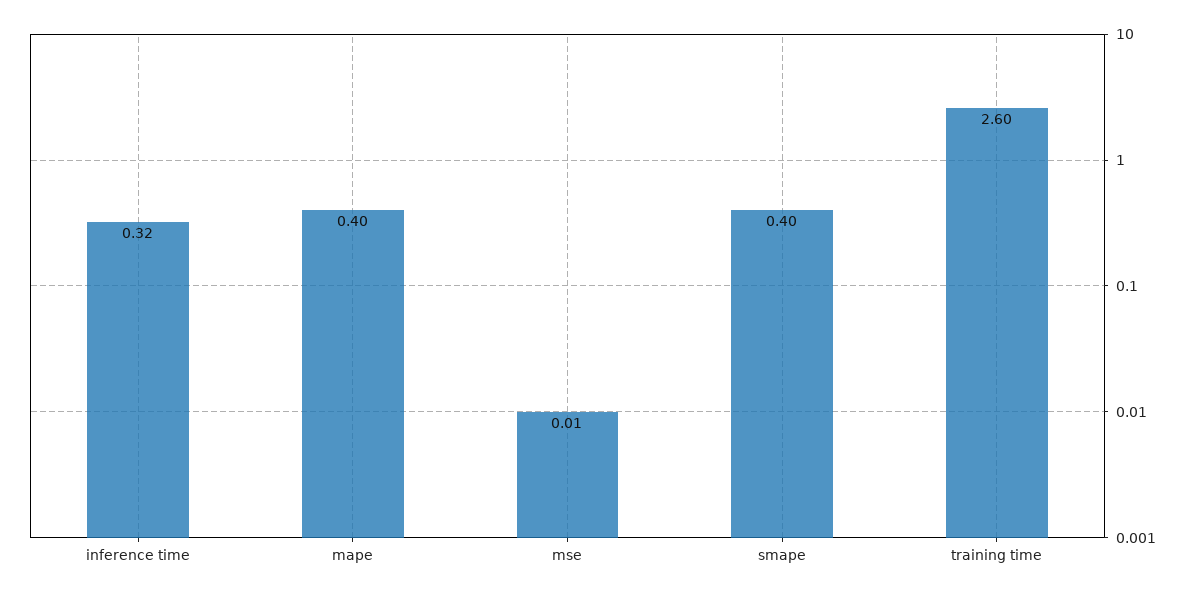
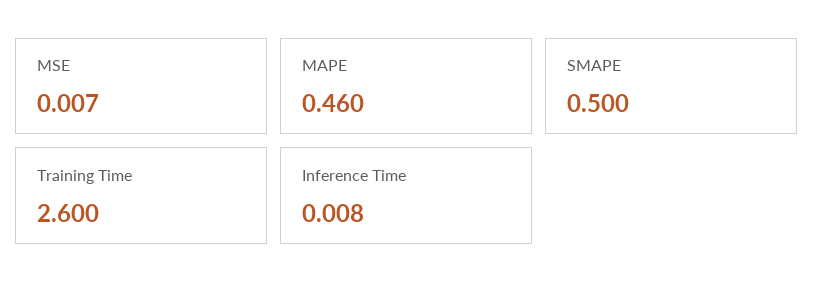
  {
-   "inference time": 0.32,
+   "inference time": 0.008,
-   "mape": 0.4,
+   "mape": 0.46,
    "mse": 0.007,
-   "smape": 0.4,
+   "smape": 0.5,
    "training time": 2.6
  }

